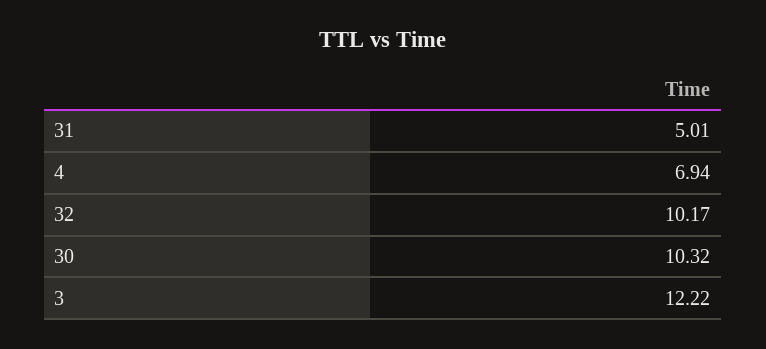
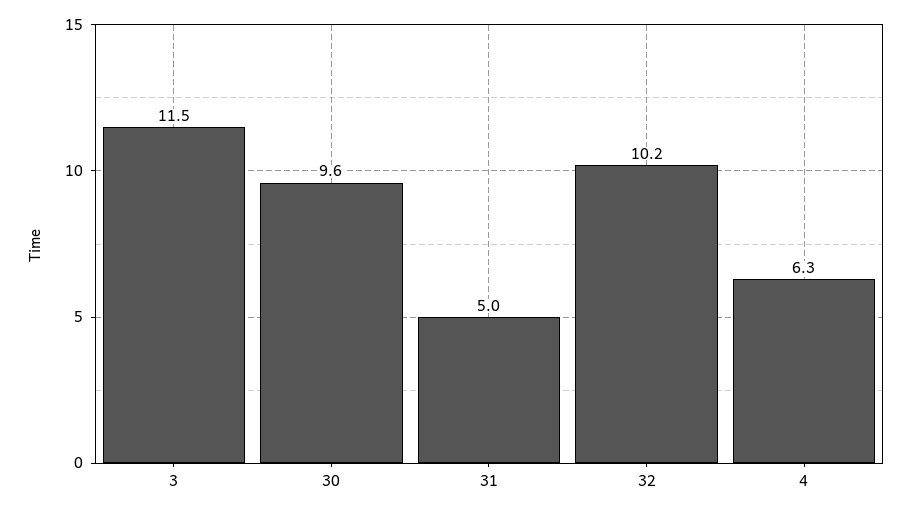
  {
    "31": 5.01,
-   "4": 6.94,
+   "4": 6.3,
    "32": 10.17,
-   "30": 10.32,
+   "30": 9.6,
-   "3": 12.22
+   "3": 11.5
  }

